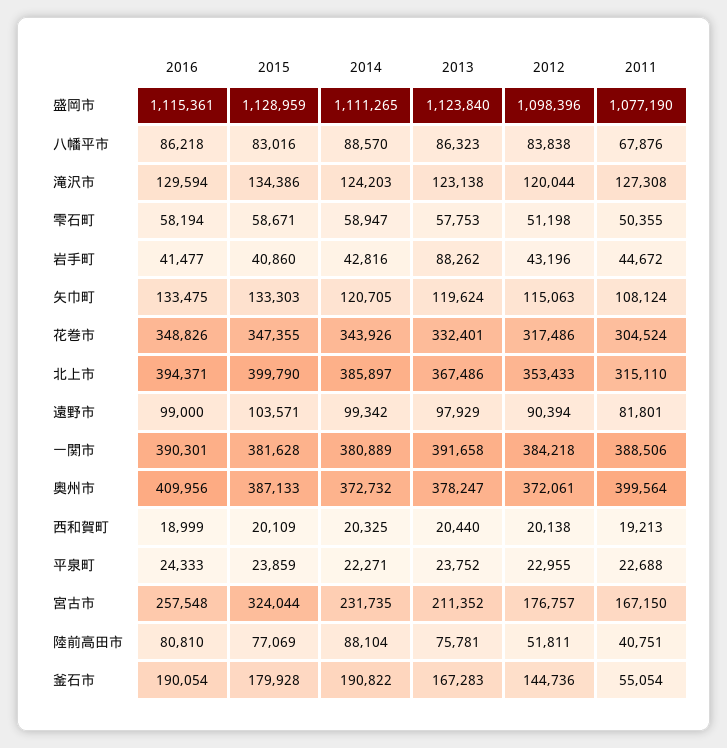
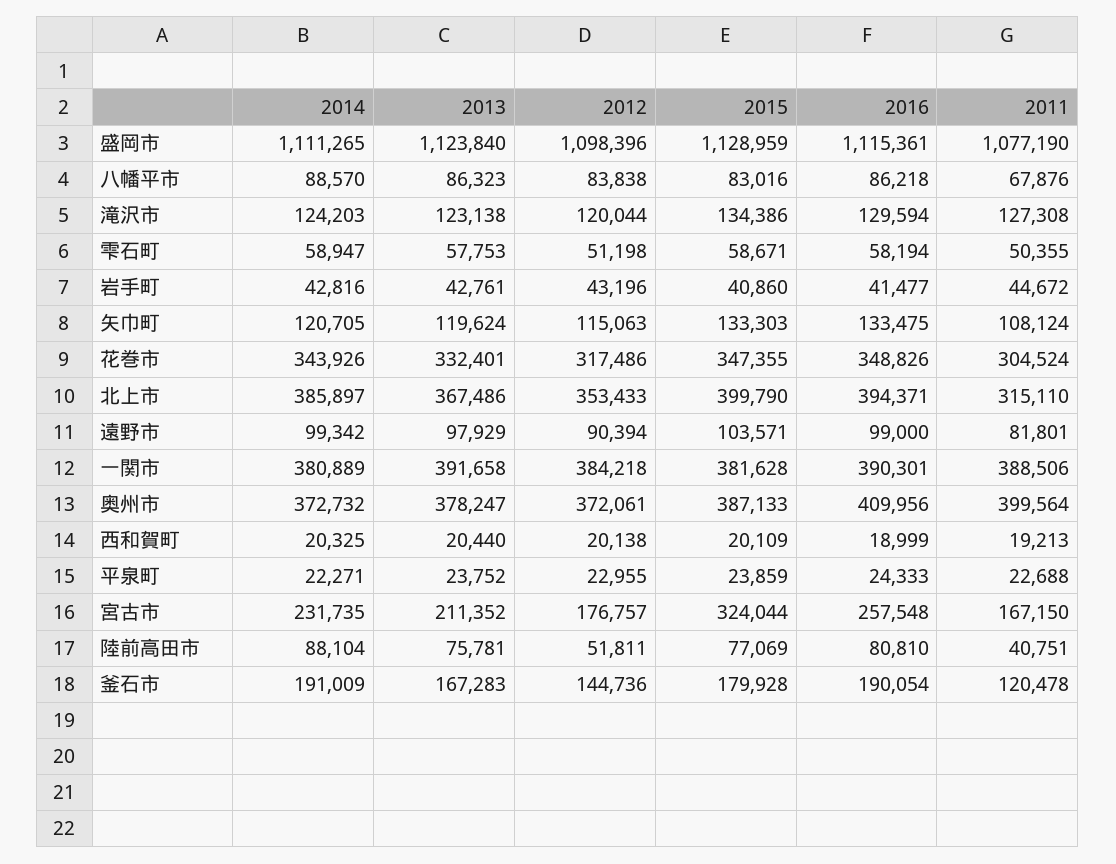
  {
    "2016": {
      "盛岡市": 1115361,
      "八幡平市": 86218,
      "滝沢市": 129594,
      "雫石町": 58194,
      "岩手町": 41477,
      "矢巾町": 133475,
      "花巻市": 348826,
      "北上市": 394371,
      "遠野市": 99000,
      "一関市": 390301,
      "奥州市": 409956,
      "西和賀町": 18999,
      "平泉町": 24333,
      "宮古市": 257548,
      "陸前高田市": 80810,
      "釜石市": 190054
    },
    "2015": {
      "盛岡市": 1128959,
      "八幡平市": 83016,
      "滝沢市": 134386,
      "雫石町": 58671,
      "岩手町": 40860,
      "矢巾町": 133303,
      "花巻市": 347355,
      "北上市": 399790,
      "遠野市": 103571,
      "一関市": 381628,
      "奥州市": 387133,
      "西和賀町": 20109,
      "平泉町": 23859,
      "宮古市": 324044,
      "陸前高田市": 77069,
      "釜石市": 179928
    },
    "2014": {
      "盛岡市": 1111265,
      "八幡平市": 88570,
      "滝沢市": 124203,
      "雫石町": 58947,
      "岩手町": 42816,
      "矢巾町": 120705,
      "花巻市": 343926,
      "北上市": 385897,
      "遠野市": 99342,
      "一関市": 380889,
      "奥州市": 372732,
      "西和賀町": 20325,
      "平泉町": 22271,
      "宮古市": 231735,
      "陸前高田市": 88104,
-     "釜石市": 190822
+     "釜石市": 191009
    },
    "2013": {
      "盛岡市": 1123840,
      "八幡平市": 86323,
      "滝沢市": 123138,
      "雫石町": 57753,
-     "岩手町": 88262,
+     "岩手町": 42761,
      "矢巾町": 119624,
      "花巻市": 332401,
      "北上市": 367486,
      "遠野市": 97929,
      "一関市": 391658,
      "奥州市": 378247,
      "西和賀町": 20440,
      "平泉町": 23752,
      "宮古市": 211352,
      "陸前高田市": 75781,
      "釜石市": 167283
    },
    "2012": {
      "盛岡市": 1098396,
      "八幡平市": 83838,
      "滝沢市": 120044,
      "雫石町": 51198,
      "岩手町": 43196,
      "矢巾町": 115063,
      "花巻市": 317486,
      "北上市": 353433,
      "遠野市": 90394,
      "一関市": 384218,
      "奥州市": 372061,
      "西和賀町": 20138,
      "平泉町": 22955,
      "宮古市": 176757,
      "陸前高田市": 51811,
      "釜石市": 144736
    },
    "2011": {
      "盛岡市": 1077190,
      "八幡平市": 67876,
      "滝沢市": 127308,
      "雫石町": 50355,
      "岩手町": 44672,
      "矢巾町": 108124,
      "花巻市": 304524,
      "北上市": 315110,
      "遠野市": 81801,
      "一関市": 388506,
      "奥州市": 399564,
      "西和賀町": 19213,
      "平泉町": 22688,
      "宮古市": 167150,
      "陸前高田市": 40751,
-     "釜石市": 55054
+     "釜石市": 120478
    }
  }

